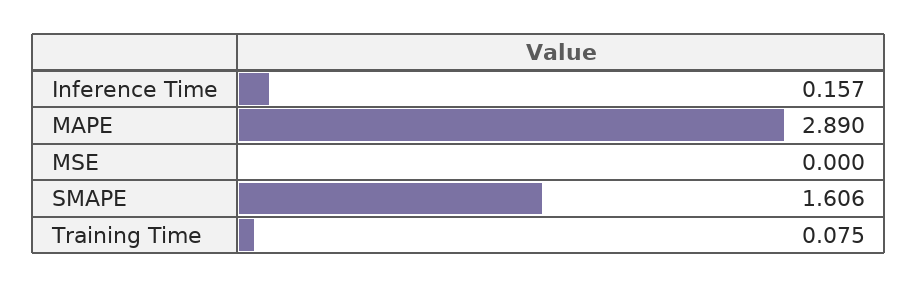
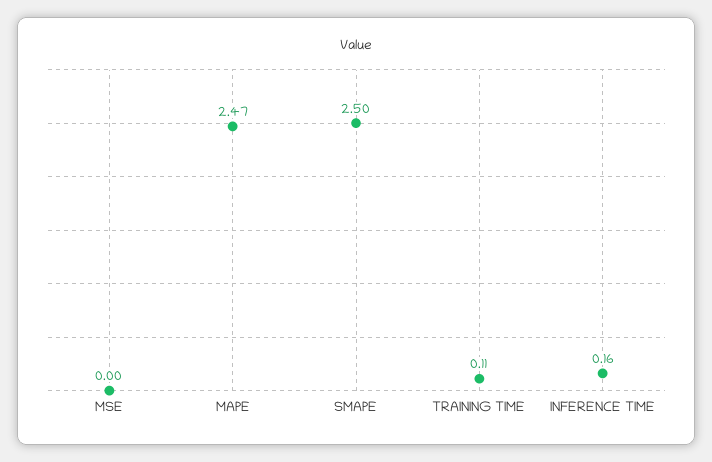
  {
    "Inference Time": 0.157,
-   "MAPE": 2.89,
+   "MAPE": 2.47,
    "MSE": 0,
-   "SMAPE": 1.606,
+   "SMAPE": 2.5,
-   "Training Time": 0.075
+   "Training Time": 0.11
  }

